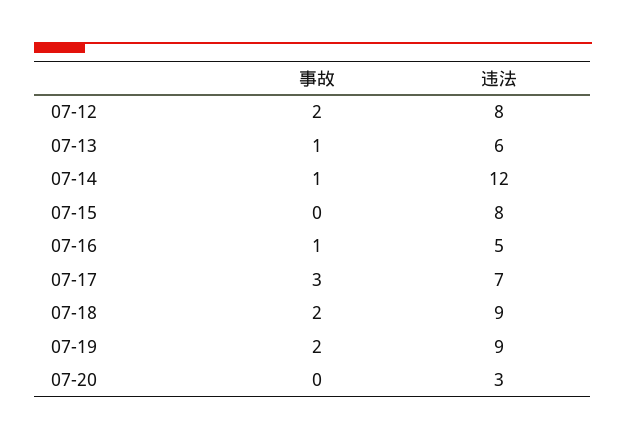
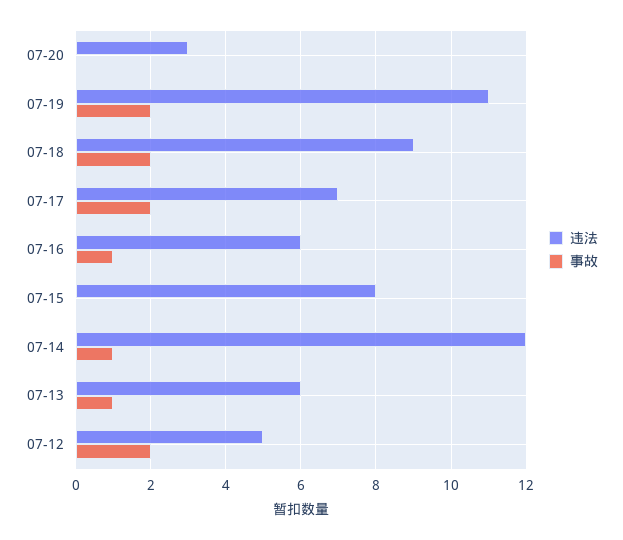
  {
    "事故": {
      "07-12": 2,
      "07-13": 1,
      "07-14": 1,
      "07-15": 0,
      "07-16": 1,
-     "07-17": 3,
+     "07-17": 2,
      "07-18": 2,
      "07-19": 2,
      "07-20": 0
    },
    "违法": {
-     "07-12": 8,
+     "07-12": 5,
      "07-13": 6,
      "07-14": 12,
      "07-15": 8,
-     "07-16": 5,
+     "07-16": 6,
      "07-17": 7,
      "07-18": 9,
-     "07-19": 9,
+     "07-19": 11,
      "07-20": 3
    }
  }

